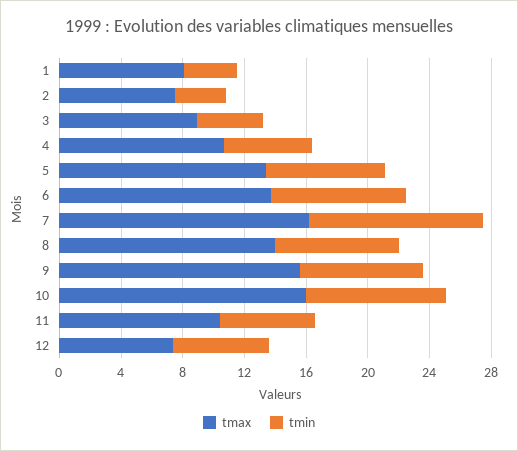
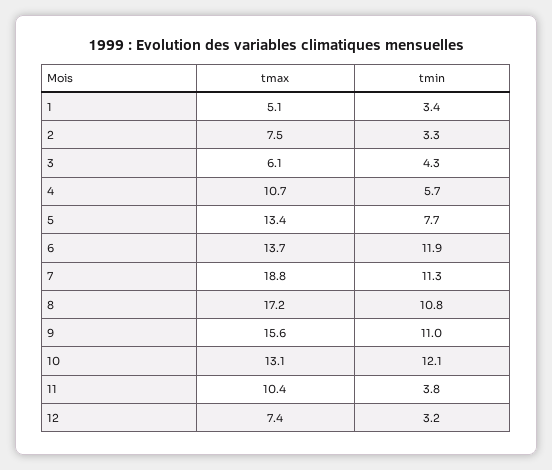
  {
    "tmax": {
-     "1": 8,
+     "1": 5.1,
      "2": 7.5,
-     "3": 9,
+     "3": 6.1,
      "4": 10.7,
      "5": 13.4,
      "6": 13.7,
-     "7": 16,
+     "7": 18.8,
-     "8": 14,
+     "8": 17.2,
      "9": 15.6,
-     "10": 16,
+     "10": 13.1,
      "11": 10.4,
      "12": 7.4
    },
    "tmin": {
      "1": 3.4,
      "2": 3.3,
      "3": 4.3,
      "4": 5.7,
      "5": 7.7,
-     "6": 9,
+     "6": 11.9,
      "7": 11.3,
-     "8": 8,
+     "8": 10.8,
-     "9": 8,
+     "9": 11,
-     "10": 9,
+     "10": 12.1,
-     "11": 6,
+     "11": 3.8,
-     "12": 6
+     "12": 3.2
    }
  }

